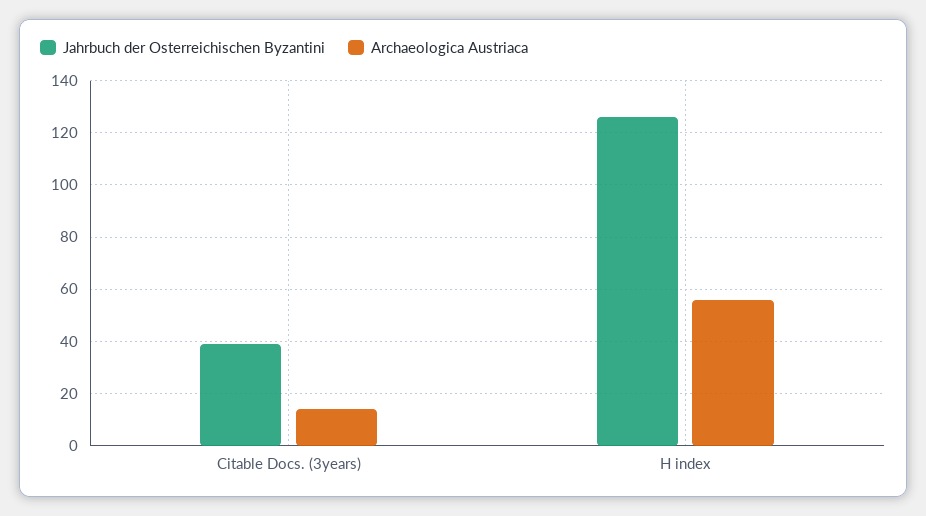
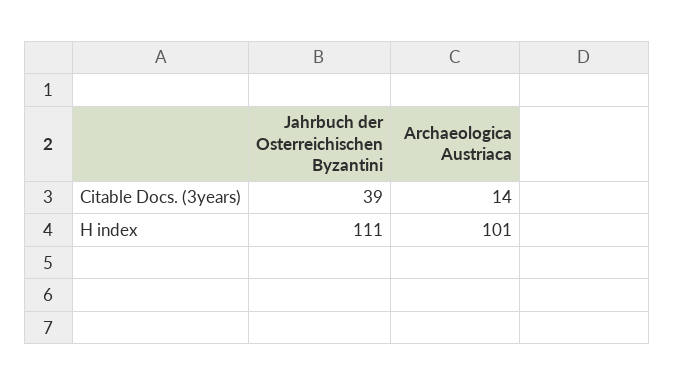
  {
    "Jahrbuch der Osterreichischen Byzantini": {
      "Citable Docs. (3years)": 39,
-     "H index": 125
+     "H index": 111
    },
    "Archaeologica Austriaca": {
      "Citable Docs. (3years)": 14,
-     "H index": 55
+     "H index": 101
    }
  }

